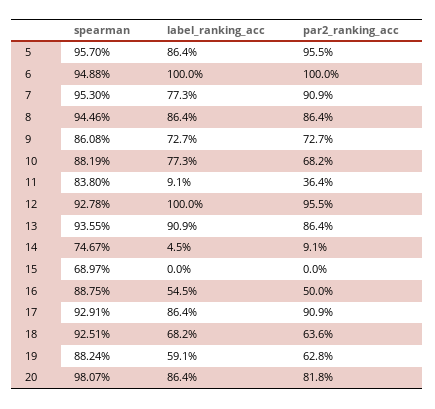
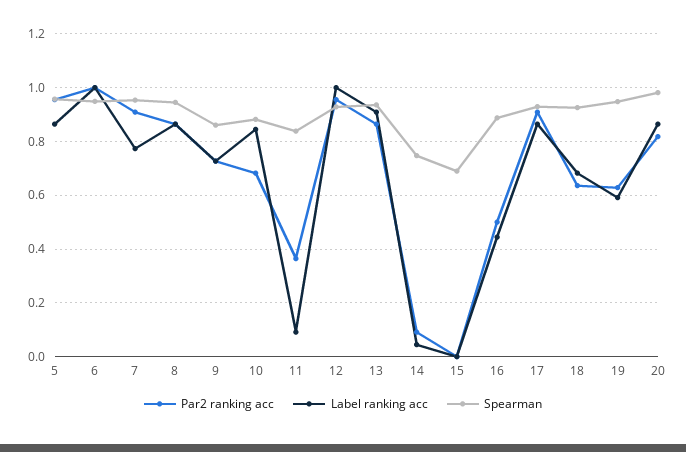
  {
    "spearman": {
      "5": 0.957,
      "6": 0.9488,
      "7": 0.953,
      "8": 0.9446,
      "9": 0.8608,
      "10": 0.8819,
      "11": 0.838,
      "12": 0.9278,
      "13": 0.9355,
      "14": 0.7467,
      "15": 0.6897,
      "16": 0.8875,
      "17": 0.9291,
      "18": 0.9251,
-     "19": 0.8824,
+     "19": 0.95,
      "20": 0.9807
    },
    "label_ranking_acc": {
      "5": 0.864,
      "6": 1,
      "7": 0.773,
      "8": 0.864,
      "9": 0.727,
-     "10": 0.773,
+     "10": 0.85,
      "11": 0.091,
      "12": 1,
      "13": 0.909,
      "14": 0.045,
      "15": 0,
-     "16": 0.545,
+     "16": 0.45,
      "17": 0.864,
      "18": 0.682,
      "19": 0.591,
      "20": 0.864
    },
    "par2_ranking_acc": {
      "5": 0.955,
      "6": 1,
      "7": 0.909,
      "8": 0.864,
      "9": 0.727,
      "10": 0.682,
      "11": 0.364,
      "12": 0.955,
      "13": 0.864,
      "14": 0.091,
      "15": 0,
      "16": 0.5,
      "17": 0.909,
      "18": 0.636,
      "19": 0.628,
      "20": 0.818
    }
  }

